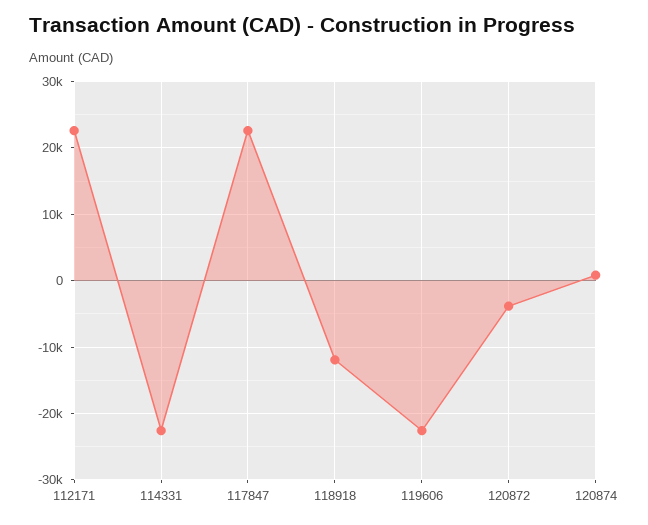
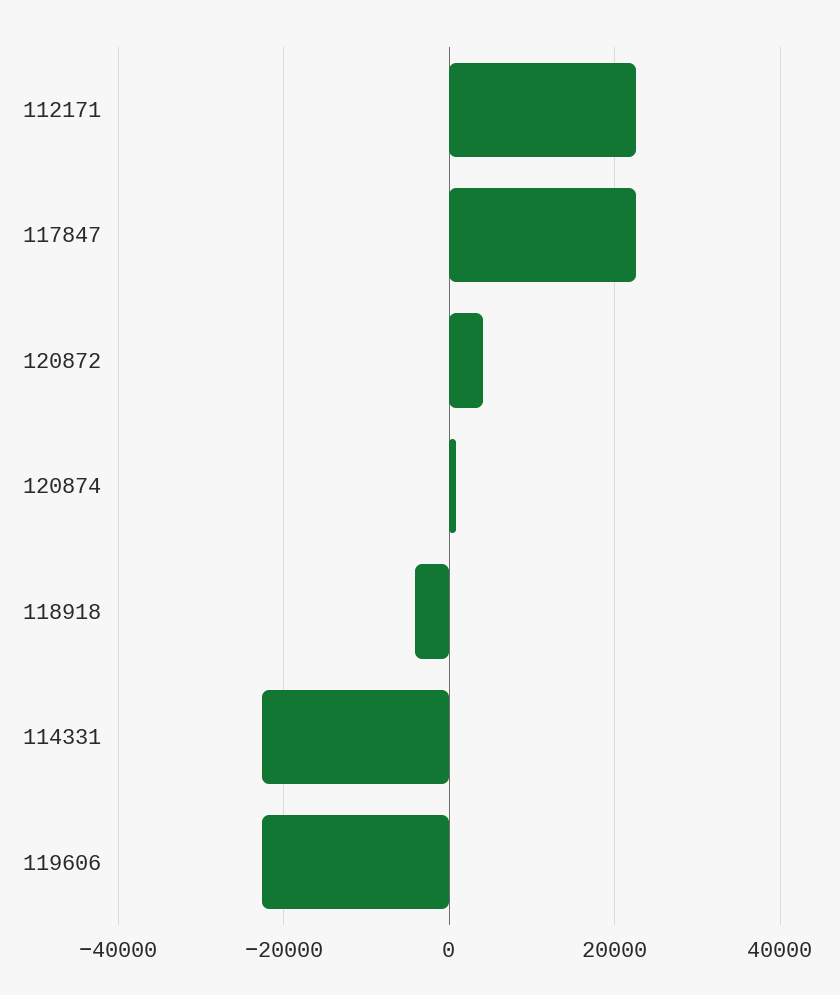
  {
    "112171": 23000,
    "114331": -23000,
    "117847": 23000,
-   "118918": -12000,
+   "118918": -4000,
    "119606": -23000,
-   "120872": -4000,
+   "120872": 4000,
    "120874": 1000
  }

